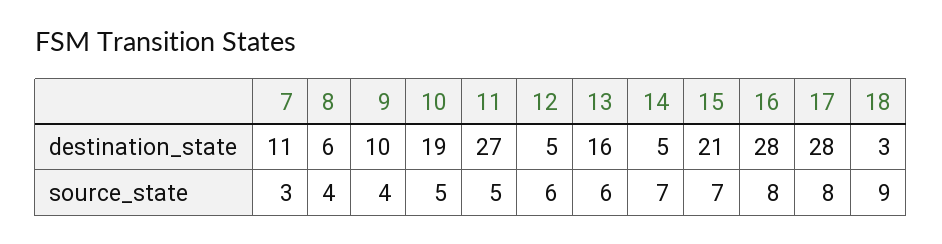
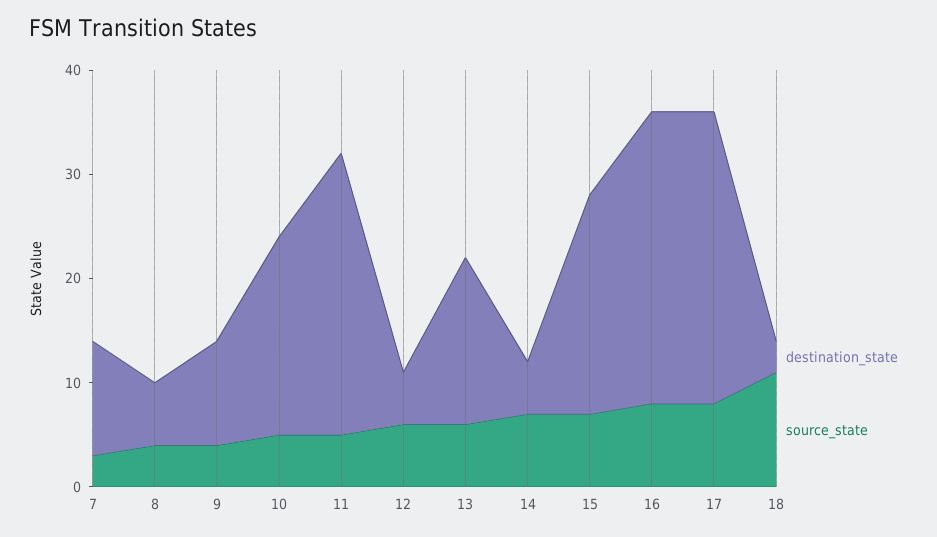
  {
    "destination_state": {
      "7": 11,
      "8": 6,
      "9": 10,
      "10": 19,
      "11": 27,
      "12": 5,
      "13": 16,
      "14": 5,
      "15": 21,
      "16": 28,
      "17": 28,
      "18": 3
    },
    "source_state": {
      "7": 3,
      "8": 4,
      "9": 4,
      "10": 5,
      "11": 5,
      "12": 6,
      "13": 6,
      "14": 7,
      "15": 7,
      "16": 8,
      "17": 8,
-     "18": 9
+     "18": 11
    }
  }

